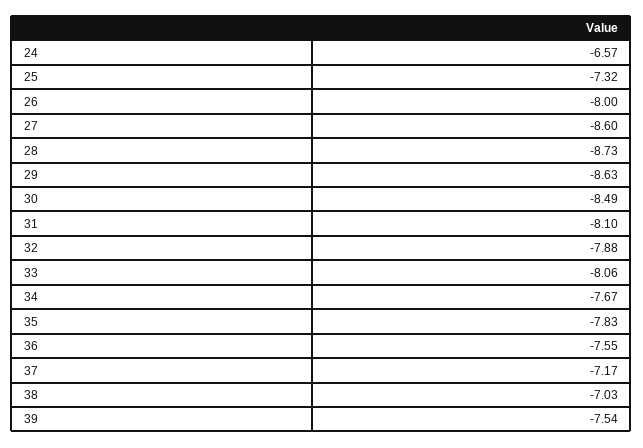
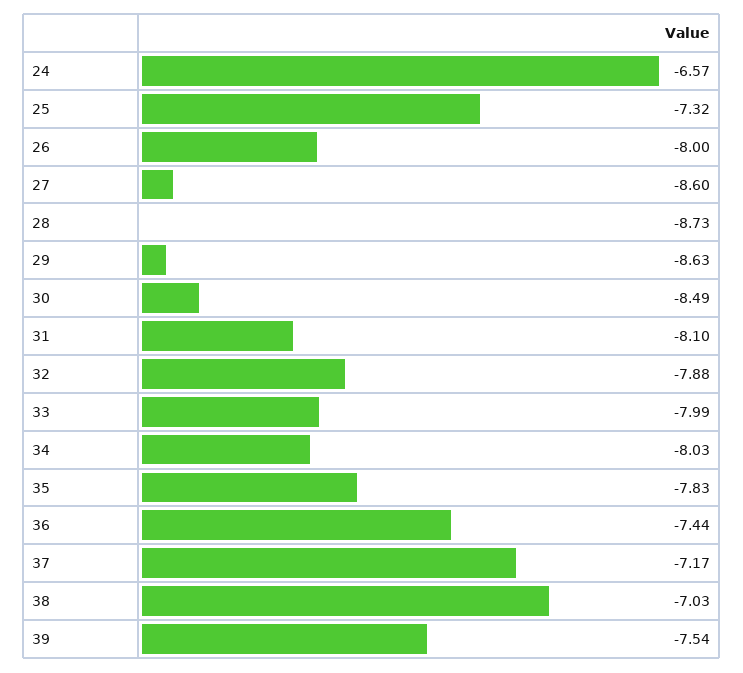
  {
    "24": -6.57,
    "25": -7.32,
    "26": -8,
    "27": -8.6,
    "28": -8.73,
    "29": -8.63,
    "30": -8.49,
    "31": -8.1,
    "32": -7.88,
-   "33": -8.06,
+   "33": -7.99,
-   "34": -7.67,
+   "34": -8.03,
    "35": -7.83,
-   "36": -7.55,
+   "36": -7.44,
    "37": -7.17,
    "38": -7.03,
    "39": -7.54
  }

